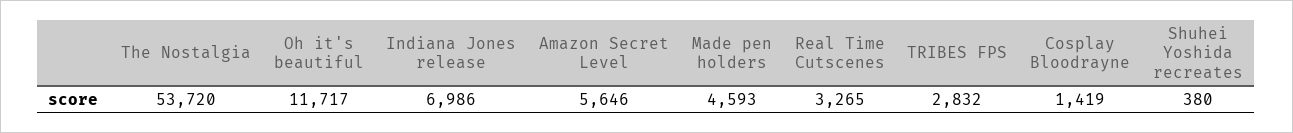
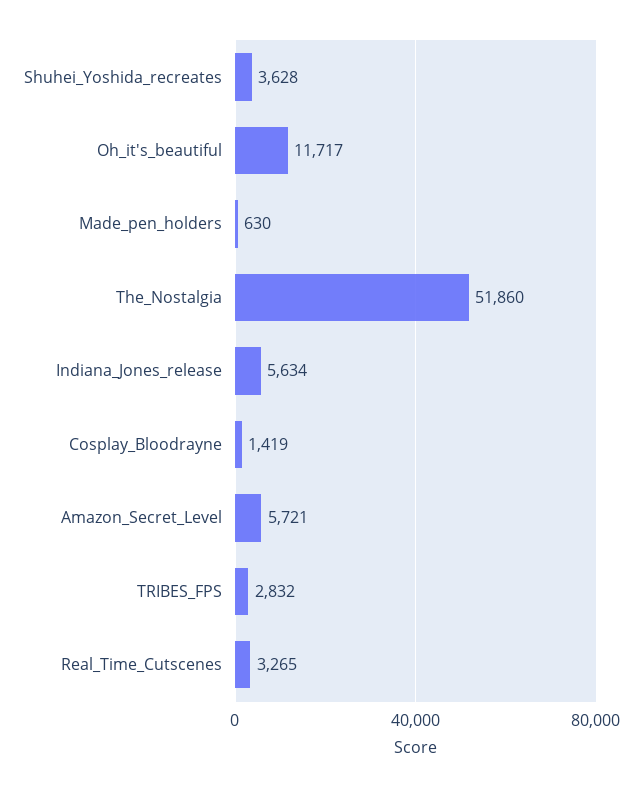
  {
-   "The Nostalgia": 53720,
+   "The Nostalgia": 51860,
    "Oh it's beautiful": 11717,
-   "Indiana Jones release": 6986,
+   "Indiana Jones release": 5634,
-   "Amazon Secret Level": 5646,
+   "Amazon Secret Level": 5721,
-   "Made pen holders": 4593,
+   "Made pen holders": 630,
    "Real Time Cutscenes": 3265,
    "TRIBES FPS": 2832,
    "Cosplay Bloodrayne": 1419,
-   "Shuhei Yoshida recreates": 380
+   "Shuhei Yoshida recreates": 3628
  }

